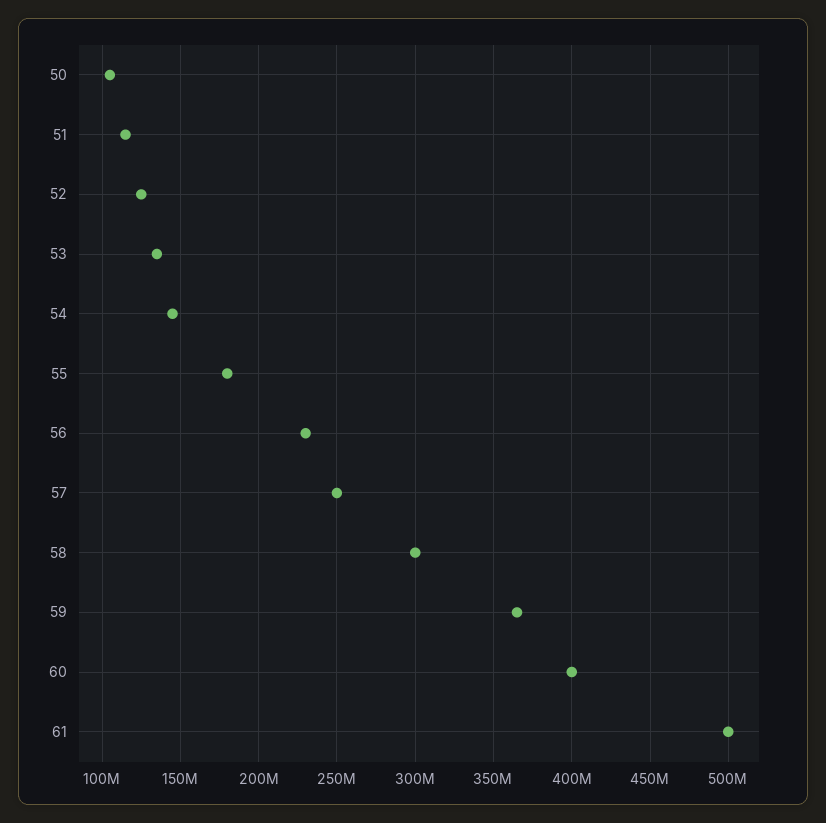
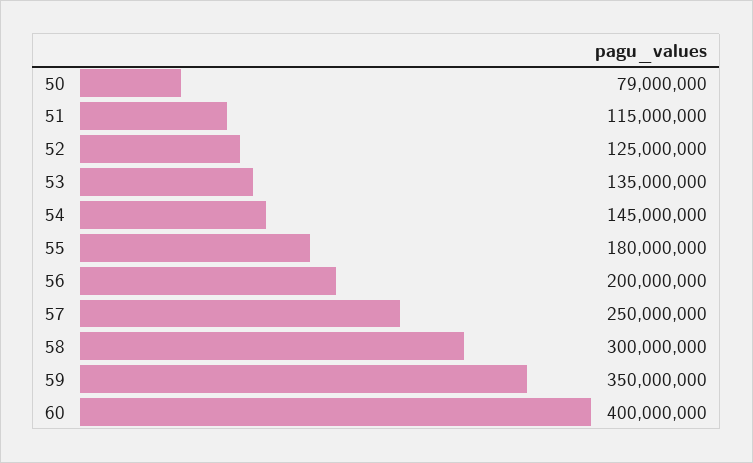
  {
-   "50": 105000000,
+   "50": 79000000,
    "51": 115000000,
    "52": 125000000,
    "53": 135000000,
    "54": 145000000,
    "55": 180000000,
-   "56": 230000000,
+   "56": 200000000,
    "57": 250000000,
    "58": 300000000,
-   "59": 365000000,
+   "59": 350000000,
-   "60": 400000000,
+   "60": 400000000
-   "61": 500000000
  }

